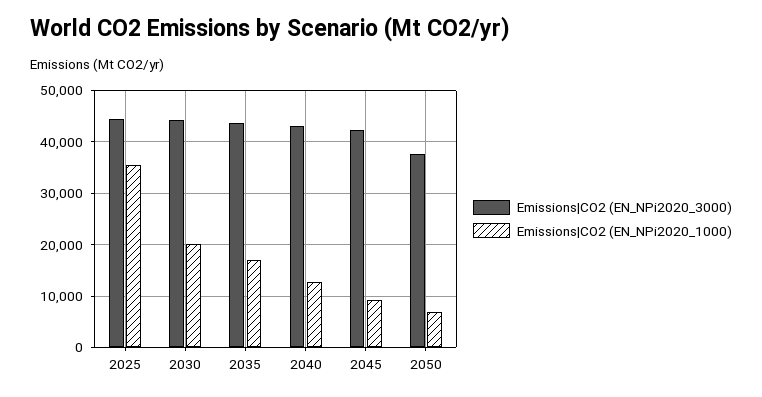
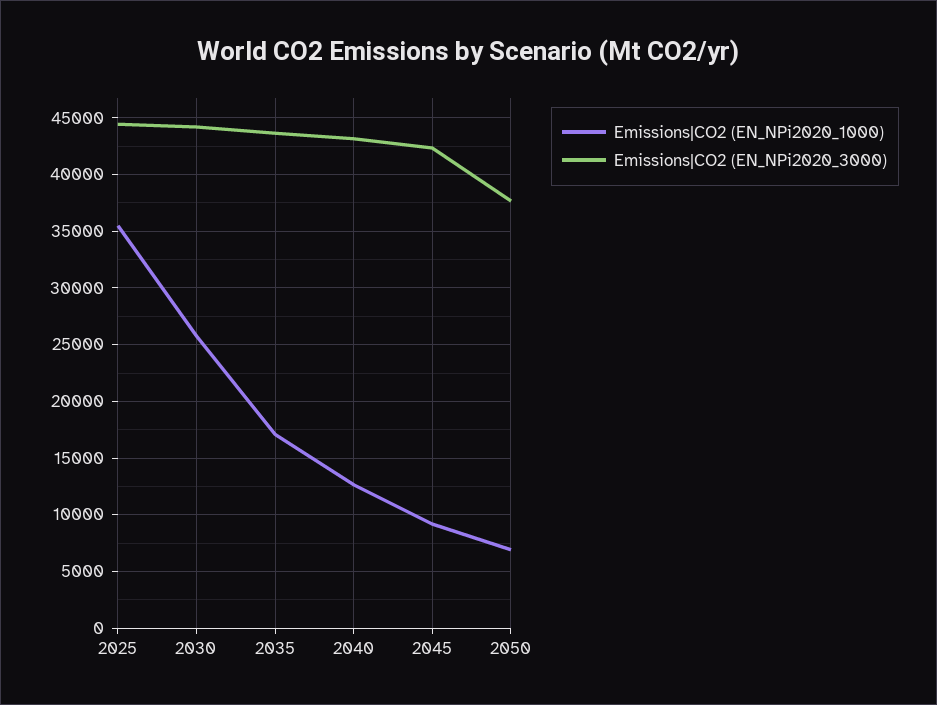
  {
    "Emissions|CO2 (EN_NPi2020_3000)": {
      "2025": 44000,
      "2030": 44000,
      "2035": 44000,
      "2040": 43000,
      "2045": 42000,
      "2050": 38000
    },
    "Emissions|CO2 (EN_NPi2020_1000)": {
      "2025": 35000,
-     "2030": 20000,
+     "2030": 26000,
      "2035": 17000,
      "2040": 13000,
      "2045": 9000,
      "2050": 7000
    }
  }

